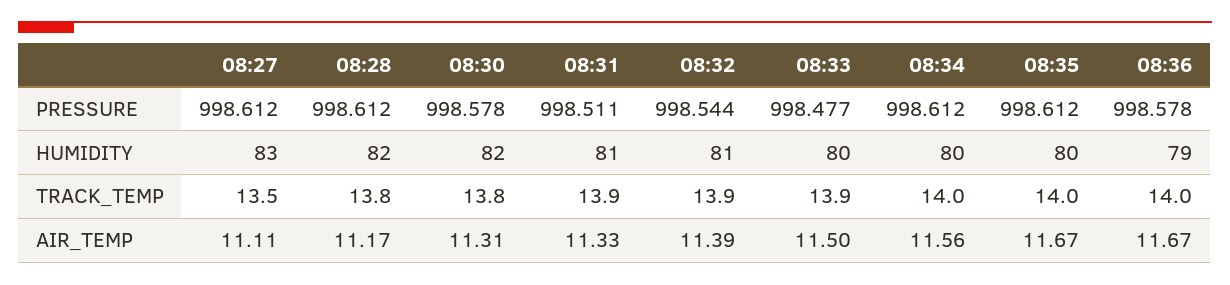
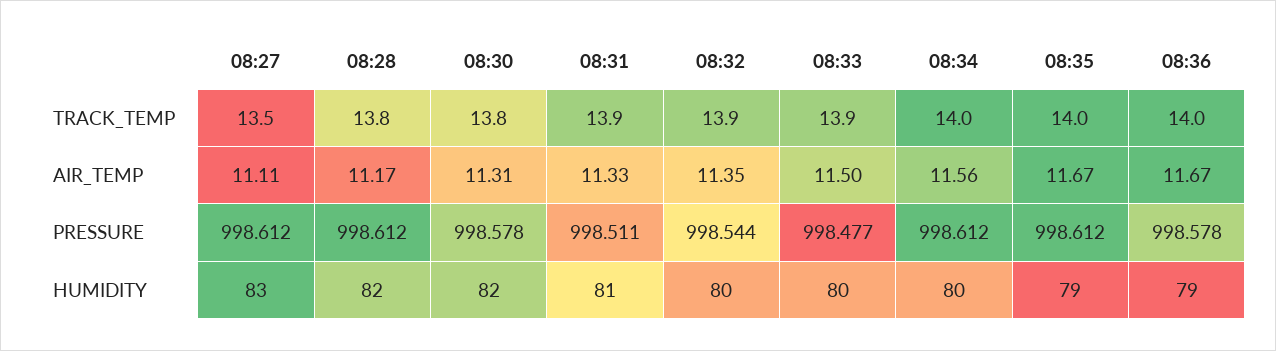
  {
    "08:27": {
      "PRESSURE": 998.612,
      "HUMIDITY": 83,
      "TRACK_TEMP": 13.5,
      "AIR_TEMP": 11.11
    },
    "08:28": {
      "PRESSURE": 998.612,
      "HUMIDITY": 82,
      "TRACK_TEMP": 13.8,
      "AIR_TEMP": 11.17
    },
    "08:30": {
      "PRESSURE": 998.578,
      "HUMIDITY": 82,
      "TRACK_TEMP": 13.8,
      "AIR_TEMP": 11.31
    },
    "08:31": {
      "PRESSURE": 998.511,
      "HUMIDITY": 81,
      "TRACK_TEMP": 13.9,
      "AIR_TEMP": 11.33
    },
    "08:32": {
      "PRESSURE": 998.544,
-     "HUMIDITY": 81,
+     "HUMIDITY": 80,
      "TRACK_TEMP": 13.9,
-     "AIR_TEMP": 11.39
+     "AIR_TEMP": 11.35
    },
    "08:33": {
      "PRESSURE": 998.477,
      "HUMIDITY": 80,
      "TRACK_TEMP": 13.9,
      "AIR_TEMP": 11.5
    },
    "08:34": {
      "PRESSURE": 998.612,
      "HUMIDITY": 80,
      "TRACK_TEMP": 14,
      "AIR_TEMP": 11.56
    },
    "08:35": {
      "PRESSURE": 998.612,
-     "HUMIDITY": 80,
+     "HUMIDITY": 79,
      "TRACK_TEMP": 14,
      "AIR_TEMP": 11.67
    },
    "08:36": {
      "PRESSURE": 998.578,
      "HUMIDITY": 79,
      "TRACK_TEMP": 14,
      "AIR_TEMP": 11.67
    }
  }

